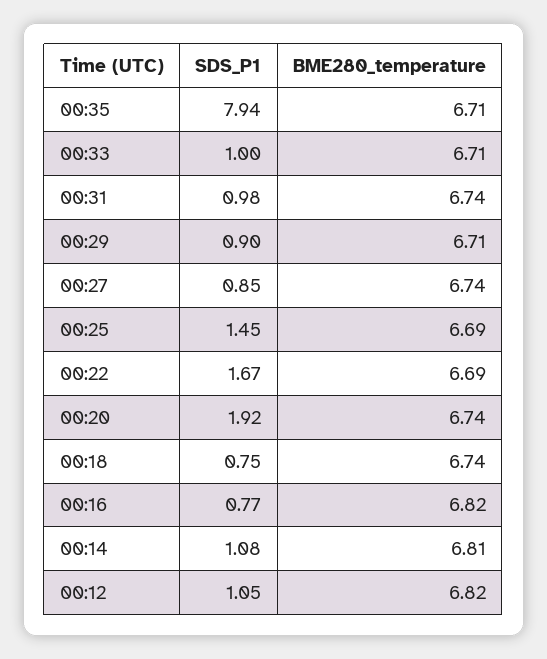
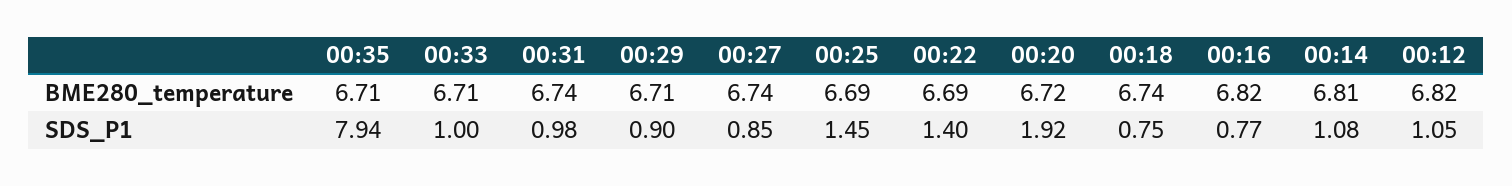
  {
    "SDS_P1": {
      "00:35": 7.94,
      "00:33": 1,
      "00:31": 0.98,
      "00:29": 0.9,
      "00:27": 0.85,
      "00:25": 1.45,
-     "00:22": 1.67,
+     "00:22": 1.4,
      "00:20": 1.92,
      "00:18": 0.75,
      "00:16": 0.77,
      "00:14": 1.08,
      "00:12": 1.05
    },
    "BME280_temperature": {
      "00:35": 6.71,
      "00:33": 6.71,
      "00:31": 6.74,
      "00:29": 6.71,
      "00:27": 6.74,
      "00:25": 6.69,
      "00:22": 6.69,
-     "00:20": 6.74,
+     "00:20": 6.72,
      "00:18": 6.74,
      "00:16": 6.82,
      "00:14": 6.81,
      "00:12": 6.82
    }
  }

